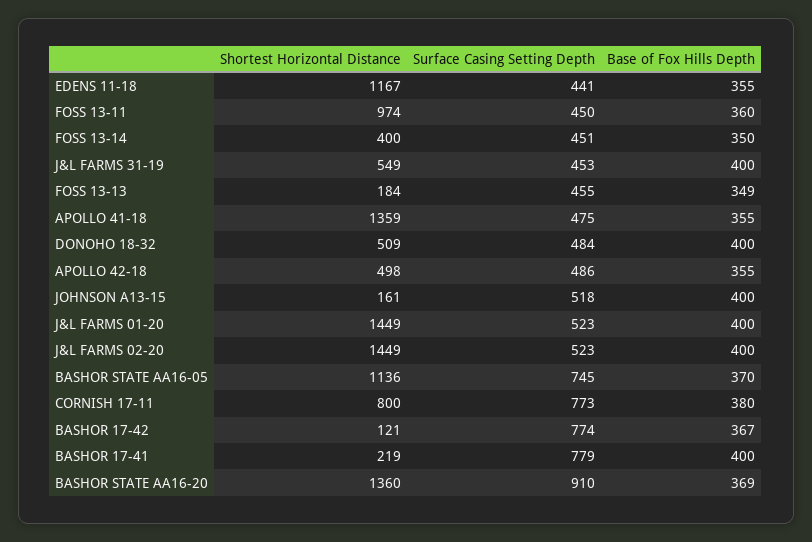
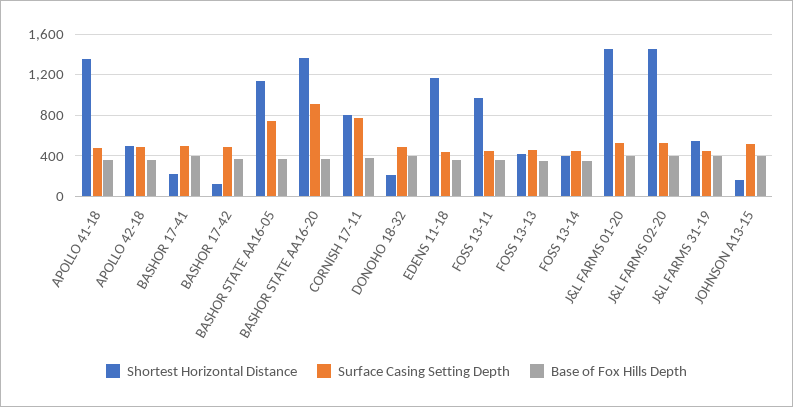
  {
    "Shortest Horizontal Distance": {
      "EDENS 11-18": 1167,
      "FOSS 13-11": 974,
      "FOSS 13-14": 400,
      "J&L FARMS 31-19": 549,
-     "FOSS 13-13": 184,
+     "FOSS 13-13": 400,
      "APOLLO 41-18": 1359,
-     "DONOHO 18-32": 509,
+     "DONOHO 18-32": 200,
      "APOLLO 42-18": 498,
      "JOHNSON A13-15": 161,
      "J&L FARMS 01-20": 1449,
      "J&L FARMS 02-20": 1449,
      "BASHOR STATE AA16-05": 1136,
      "CORNISH 17-11": 800,
      "BASHOR 17-42": 121,
      "BASHOR 17-41": 219,
      "BASHOR STATE AA16-20": 1360
    },
    "Surface Casing Setting Depth": {
      "EDENS 11-18": 441,
      "FOSS 13-11": 450,
      "FOSS 13-14": 451,
      "J&L FARMS 31-19": 453,
      "FOSS 13-13": 455,
      "APOLLO 41-18": 475,
      "DONOHO 18-32": 484,
      "APOLLO 42-18": 486,
      "JOHNSON A13-15": 518,
      "J&L FARMS 01-20": 523,
      "J&L FARMS 02-20": 523,
      "BASHOR STATE AA16-05": 745,
      "CORNISH 17-11": 773,
-     "BASHOR 17-42": 774,
+     "BASHOR 17-42": 500,
-     "BASHOR 17-41": 779,
+     "BASHOR 17-41": 500,
      "BASHOR STATE AA16-20": 910
    },
    "Base of Fox Hills Depth": {
      "EDENS 11-18": 355,
      "FOSS 13-11": 360,
      "FOSS 13-14": 350,
      "J&L FARMS 31-19": 400,
      "FOSS 13-13": 349,
      "APOLLO 41-18": 355,
      "DONOHO 18-32": 400,
      "APOLLO 42-18": 355,
      "JOHNSON A13-15": 400,
      "J&L FARMS 01-20": 400,
      "J&L FARMS 02-20": 400,
      "BASHOR STATE AA16-05": 370,
      "CORNISH 17-11": 380,
      "BASHOR 17-42": 367,
      "BASHOR 17-41": 400,
      "BASHOR STATE AA16-20": 369
    }
  }

